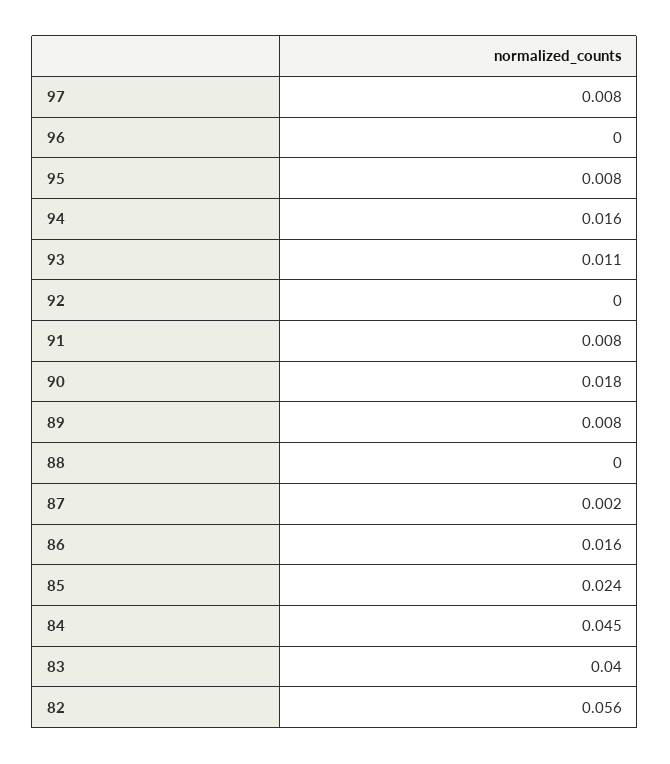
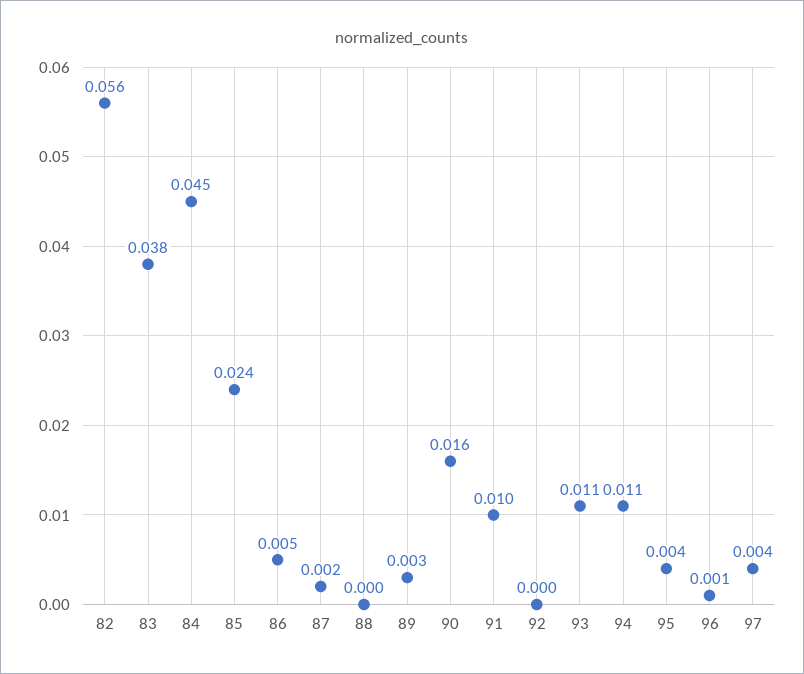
  {
-   "97": 0.008,
+   "97": 0.004,
-   "96": 0,
+   "96": 0.001,
-   "95": 0.008,
+   "95": 0.004,
-   "94": 0.016,
+   "94": 0.011,
    "93": 0.011,
    "92": 0,
-   "91": 0.008,
+   "91": 0.01,
-   "90": 0.018,
+   "90": 0.016,
-   "89": 0.008,
+   "89": 0.003,
    "88": 0,
    "87": 0.002,
-   "86": 0.016,
+   "86": 0.005,
    "85": 0.024,
    "84": 0.045,
-   "83": 0.04,
+   "83": 0.038,
    "82": 0.056
  }

